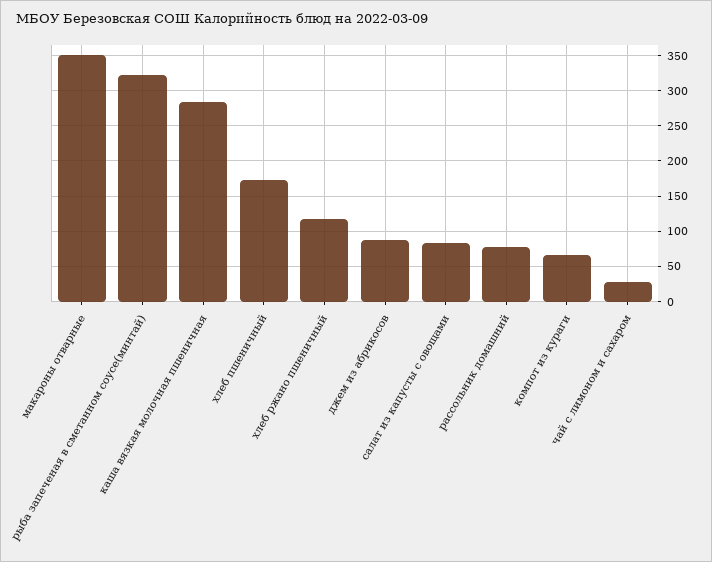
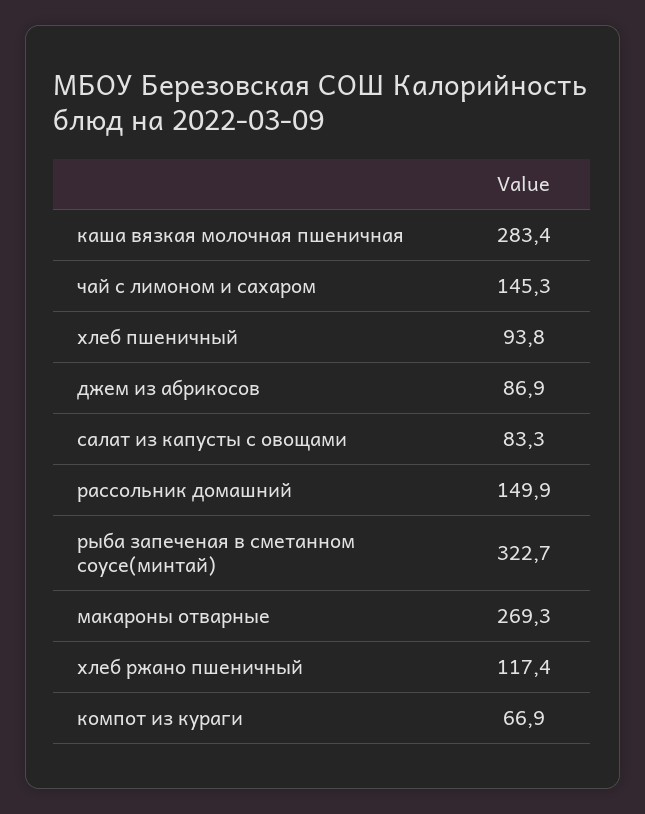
  {
-   "макароны отварные": 350,
+   "макароны отварные": 269.3,
    "рыба запеченая в сметанном соусе(минтай)": 322.7,
    "каша вязкая молочная пшеничная": 283.4,
-   "хлеб пшеничный": 170,
+   "хлеб пшеничный": 93.8,
    "хлеб ржано пшеничный": 117.4,
    "джем из абрикосов": 86.9,
    "салат из капусты с овощами": 83.3,
-   "рассольник домашний": 80,
+   "рассольник домашний": 149.9,
    "компот из кураги": 66.9,
-   "чай с лимоном и сахаром": 30
+   "чай с лимоном и сахаром": 145.3
  }

